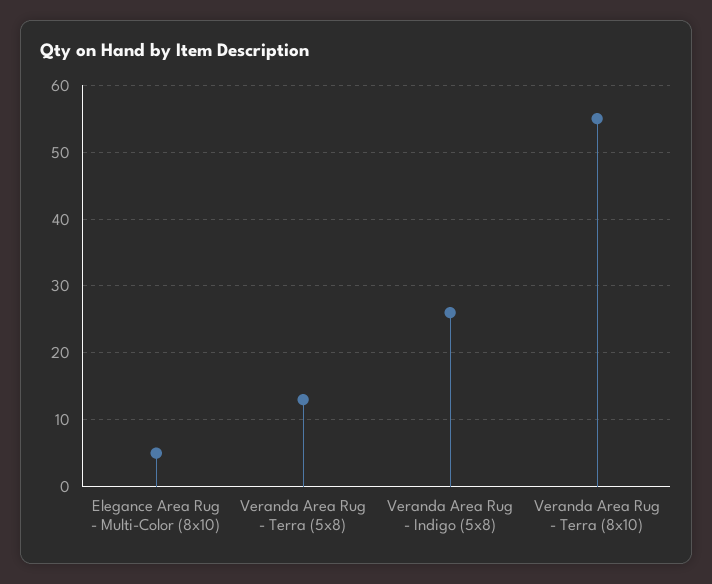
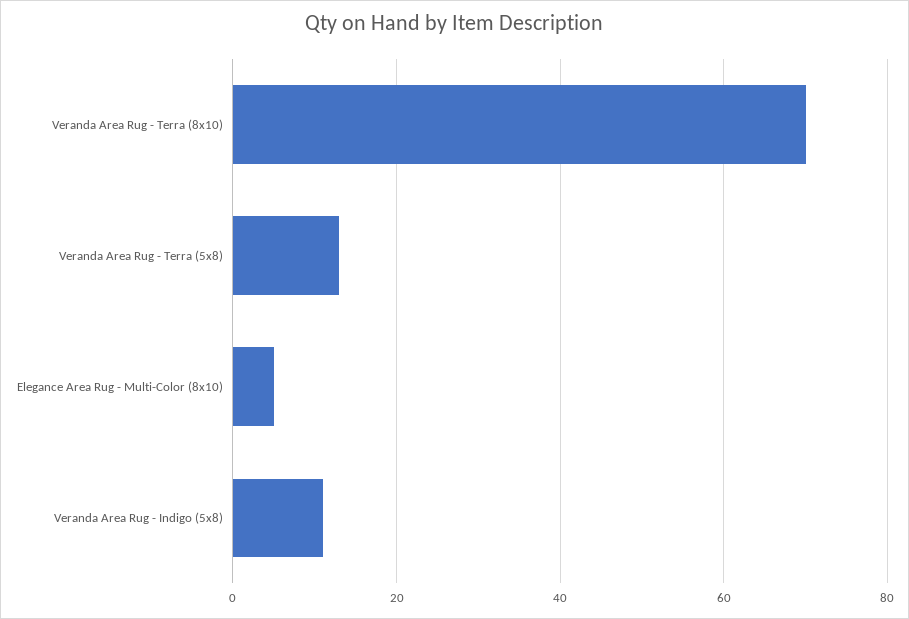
  {
    "Elegance Area Rug - Multi-Color (8x10)": 5,
    "Veranda Area Rug - Terra (5x8)": 13,
-   "Veranda Area Rug - Indigo (5x8)": 26,
+   "Veranda Area Rug - Indigo (5x8)": 10,
-   "Veranda Area Rug - Terra (8x10)": 55
+   "Veranda Area Rug - Terra (8x10)": 70
  }

